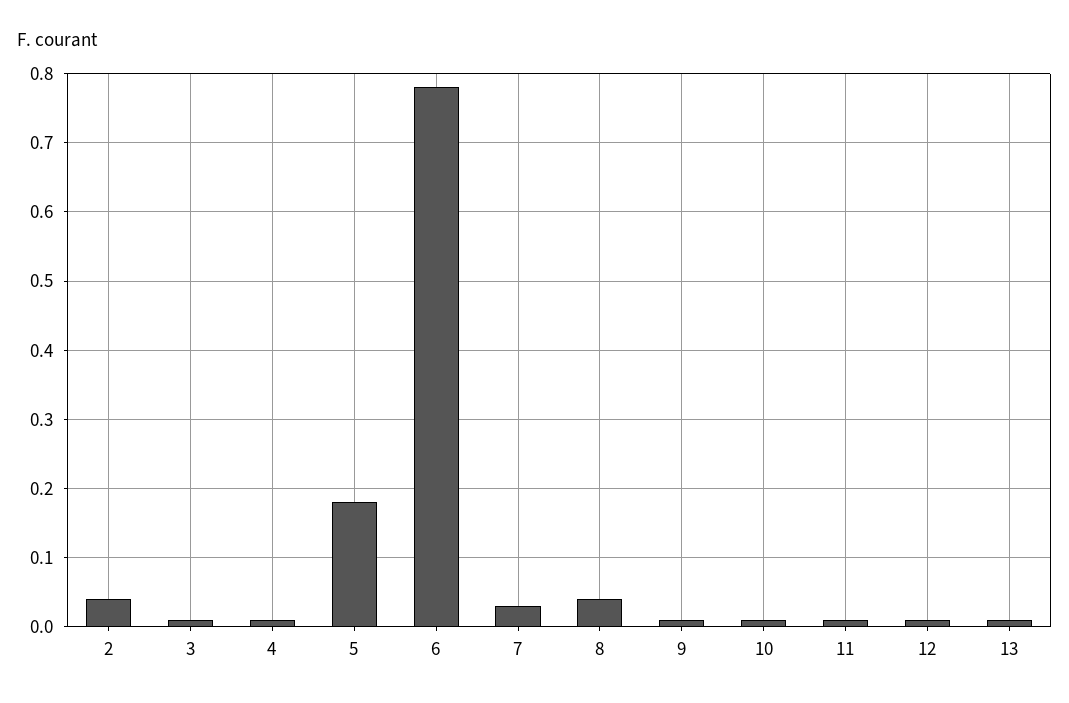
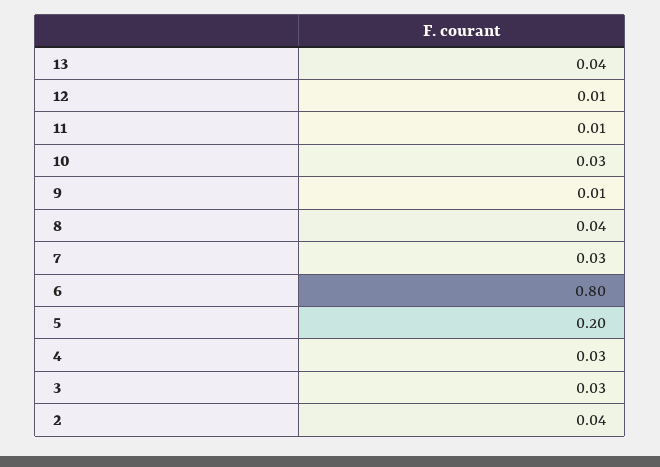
  {
    "2": 0.04,
-   "3": 0.01,
+   "3": 0.03,
-   "4": 0.01,
+   "4": 0.03,
-   "5": 0.18,
+   "5": 0.2,
-   "6": 0.78,
+   "6": 0.8,
    "7": 0.03,
    "8": 0.04,
    "9": 0.01,
-   "10": 0.01,
+   "10": 0.03,
    "11": 0.01,
    "12": 0.01,
-   "13": 0.01
+   "13": 0.04
  }

